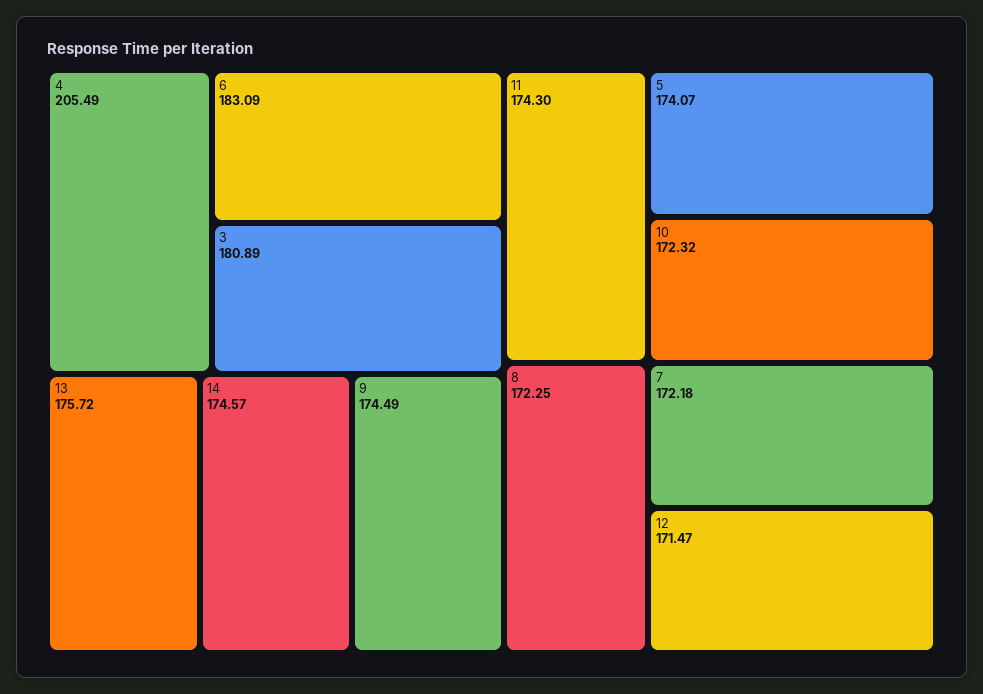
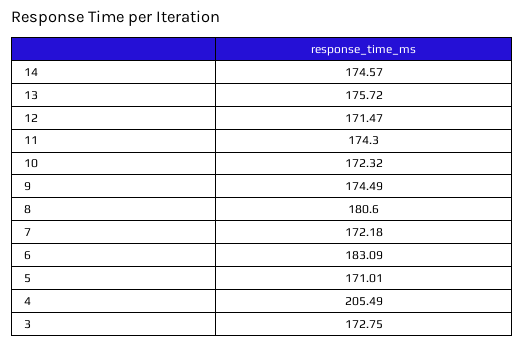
  {
    "4": 205.49,
    "6": 183.09,
-   "3": 180.89,
+   "3": 172.75,
    "13": 175.72,
    "14": 174.57,
    "9": 174.49,
    "11": 174.3,
-   "5": 174.07,
+   "5": 171.01,
    "10": 172.32,
-   "8": 172.25,
+   "8": 180.6,
    "7": 172.18,
    "12": 171.47
  }

